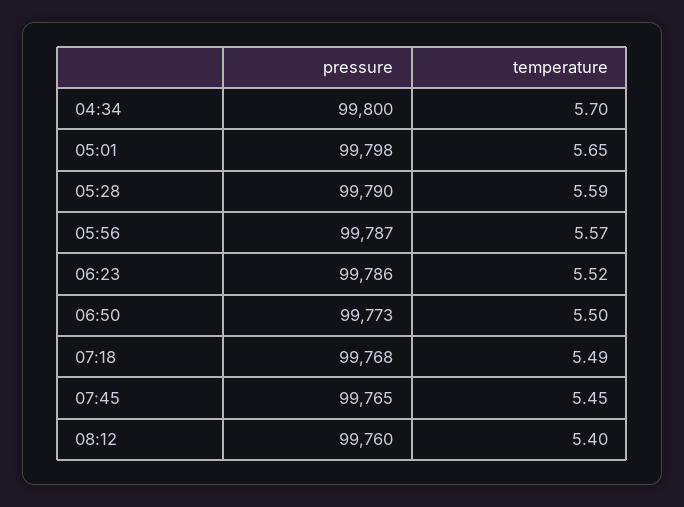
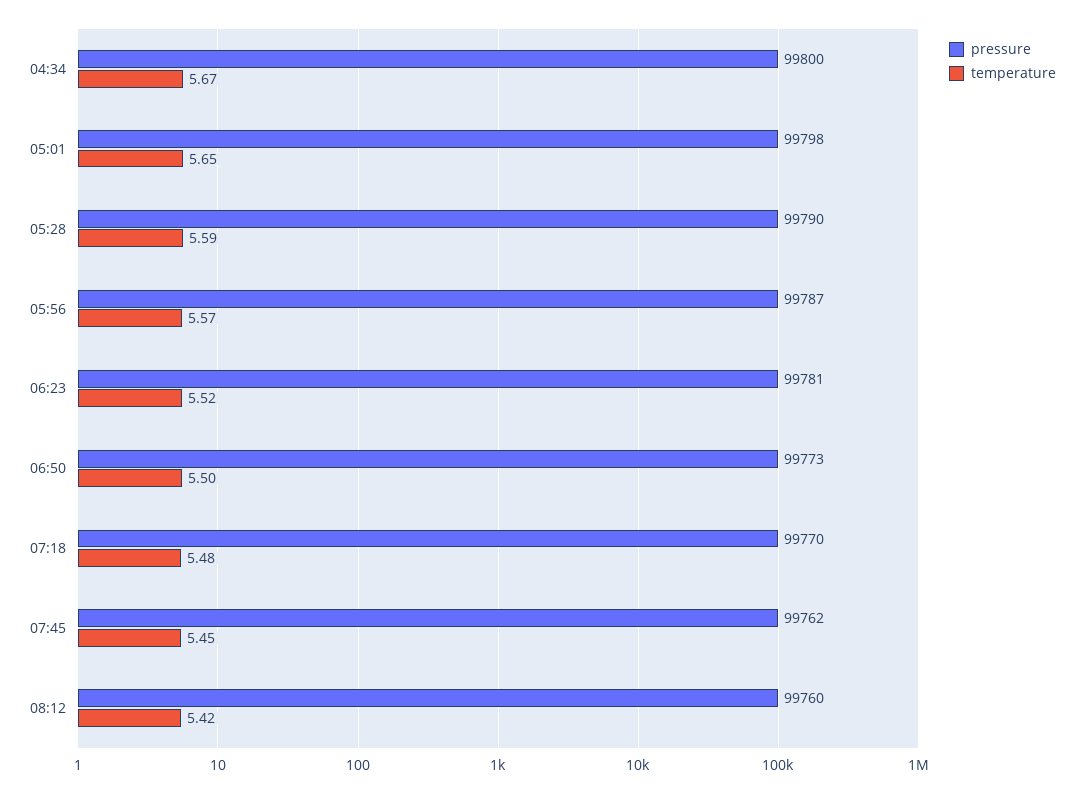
  {
    "pressure": {
      "04:34": 99800,
      "05:01": 99798,
      "05:28": 99790,
      "05:56": 99787,
-     "06:23": 99786,
+     "06:23": 99781,
      "06:50": 99773,
-     "07:18": 99768,
+     "07:18": 99770,
-     "07:45": 99765,
+     "07:45": 99762,
      "08:12": 99760
    },
    "temperature": {
-     "04:34": 5.7,
+     "04:34": 5.67,
      "05:01": 5.65,
      "05:28": 5.59,
      "05:56": 5.57,
      "06:23": 5.52,
      "06:50": 5.5,
-     "07:18": 5.49,
+     "07:18": 5.48,
      "07:45": 5.45,
-     "08:12": 5.4
+     "08:12": 5.42
    }
  }

